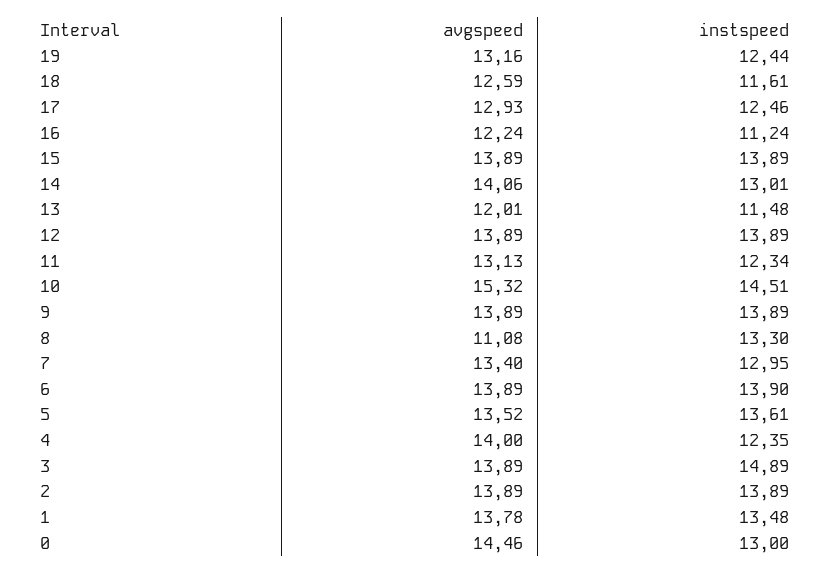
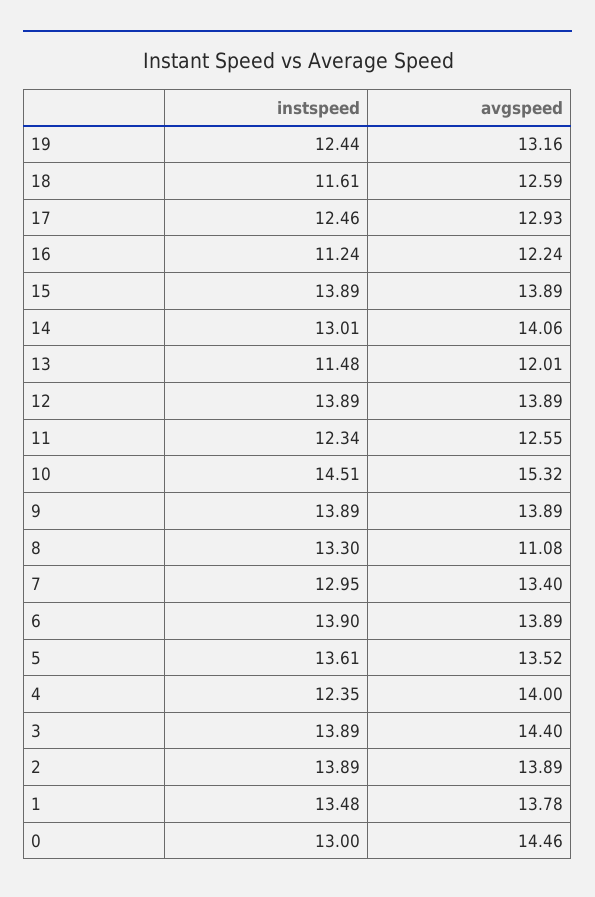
  {
    "avgspeed": {
      "19": 13.16,
      "18": 12.59,
      "17": 12.93,
      "16": 12.24,
      "15": 13.89,
      "14": 14.06,
      "13": 12.01,
      "12": 13.89,
-     "11": 13.13,
+     "11": 12.55,
      "10": 15.32,
      "9": 13.89,
      "8": 11.08,
      "7": 13.4,
      "6": 13.89,
      "5": 13.52,
      "4": 14,
-     "3": 13.89,
+     "3": 14.4,
      "2": 13.89,
      "1": 13.78,
      "0": 14.46
    },
    "instspeed": {
      "19": 12.44,
      "18": 11.61,
      "17": 12.46,
      "16": 11.24,
      "15": 13.89,
      "14": 13.01,
      "13": 11.48,
      "12": 13.89,
      "11": 12.34,
      "10": 14.51,
      "9": 13.89,
      "8": 13.3,
      "7": 12.95,
      "6": 13.9,
      "5": 13.61,
      "4": 12.35,
-     "3": 14.89,
+     "3": 13.89,
      "2": 13.89,
      "1": 13.48,
      "0": 13
    }
  }

